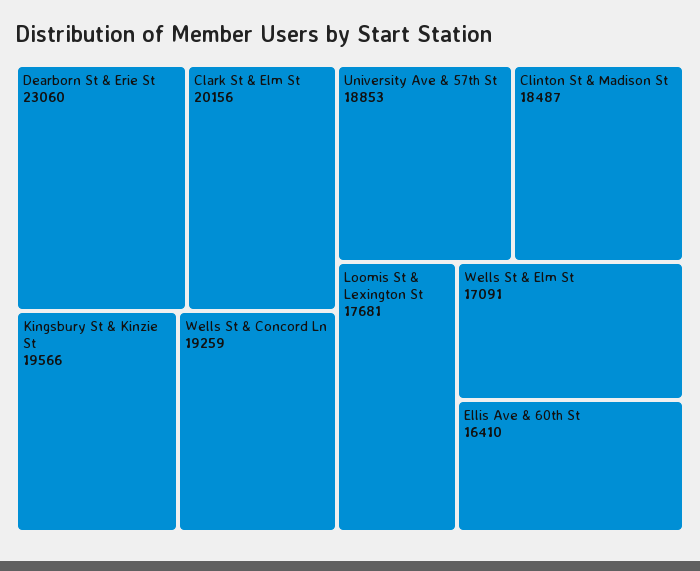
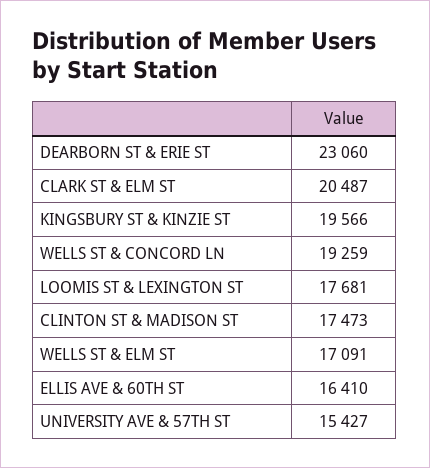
  {
    "Dearborn St & Erie St": 23060,
-   "Clark St & Elm St": 20156,
+   "Clark St & Elm St": 20487,
    "Kingsbury St & Kinzie St": 19566,
    "Wells St & Concord Ln": 19259,
-   "University Ave & 57th St": 18853,
+   "University Ave & 57th St": 15427,
-   "Clinton St & Madison St": 18487,
+   "Clinton St & Madison St": 17473,
    "Loomis St & Lexington St": 17681,
    "Wells St & Elm St": 17091,
    "Ellis Ave & 60th St": 16410
  }

